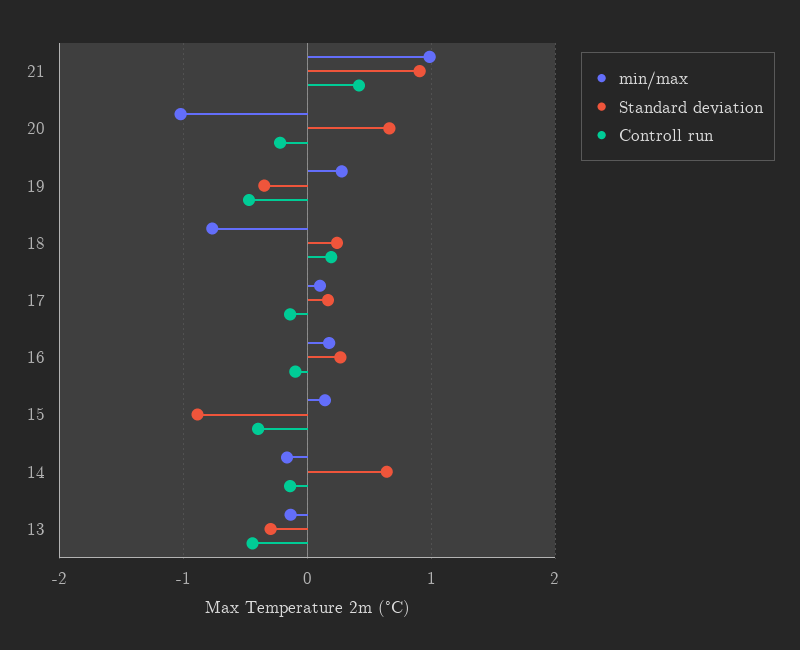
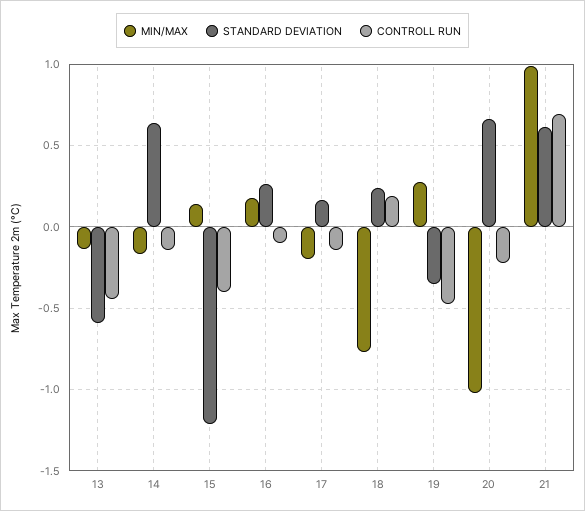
  {
    "min/max": {
      "21": 1,
      "20": -1,
      "19": 0.3,
      "18": -0.75,
-     "17": 0.1,
+     "17": -0.2,
      "16": 0.15,
      "15": 0.15,
      "14": -0.15,
      "13": -0.15
    },
    "Standard deviation": {
-     "21": 0.9,
+     "21": 0.6,
      "20": 0.65,
      "19": -0.35,
      "18": 0.25,
      "17": 0.15,
      "16": 0.25,
-     "15": -0.9,
+     "15": -1.2,
      "14": 0.65,
-     "13": -0.3
+     "13": -0.6
    },
    "Controll run": {
-     "21": 0.4,
+     "21": 0.7,
      "20": -0.2,
      "19": -0.45,
      "18": 0.2,
      "17": -0.15,
      "16": -0.1,
      "15": -0.4,
      "14": -0.15,
      "13": -0.45
    }
  }

